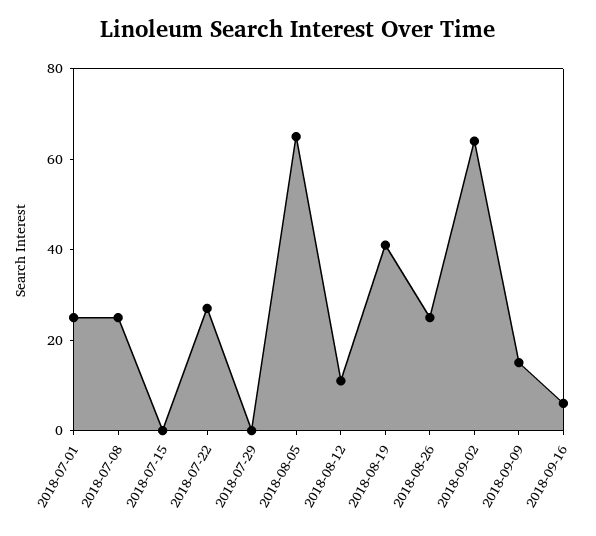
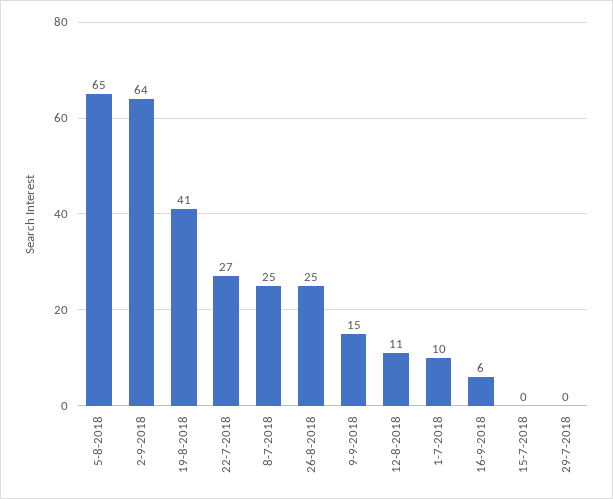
  {
-   "2018-07-01": 25,
+   "2018-07-01": 10,
    "2018-07-08": 25,
    "2018-07-15": 0,
    "2018-07-22": 27,
    "2018-07-29": 0,
    "2018-08-05": 65,
    "2018-08-12": 11,
    "2018-08-19": 41,
    "2018-08-26": 25,
    "2018-09-02": 64,
    "2018-09-09": 15,
    "2018-09-16": 6
  }

